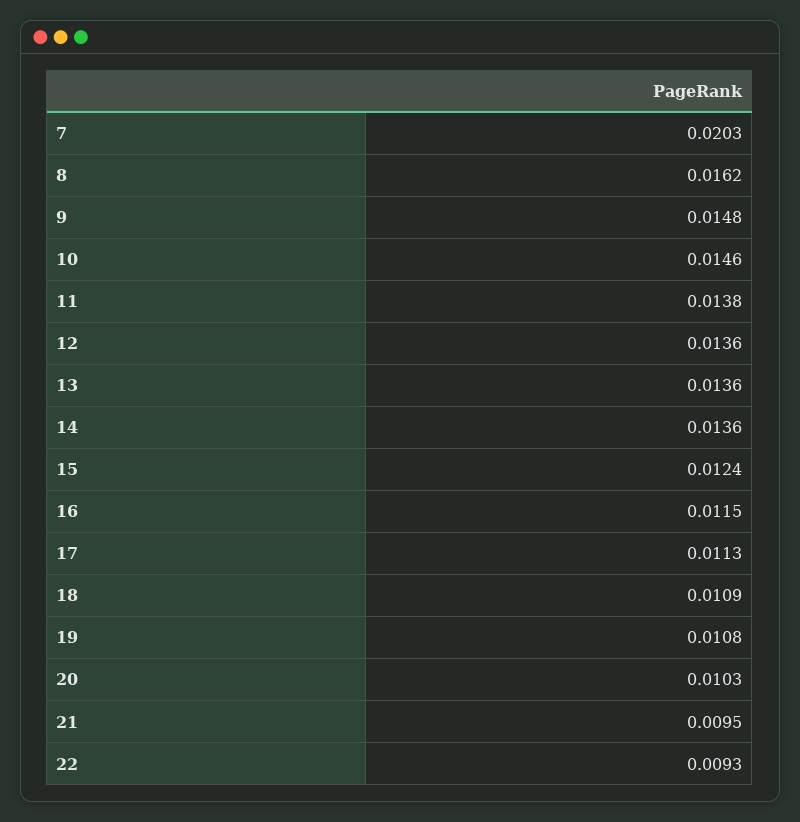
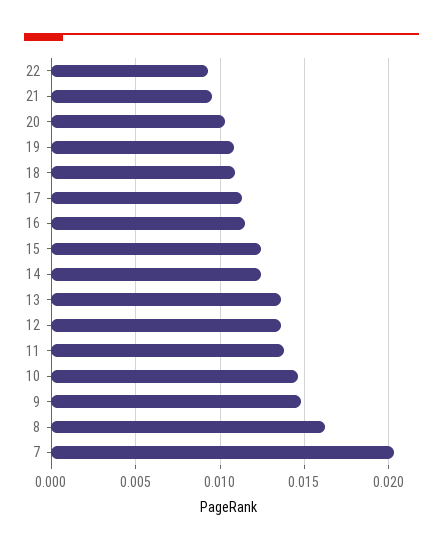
  {
    "7": 0.0203,
    "8": 0.0162,
    "9": 0.0148,
    "10": 0.0146,
    "11": 0.0138,
    "12": 0.0136,
    "13": 0.0136,
-   "14": 0.0136,
+   "14": 0.0125,
    "15": 0.0124,
    "16": 0.0115,
    "17": 0.0113,
    "18": 0.0109,
    "19": 0.0108,
    "20": 0.0103,
    "21": 0.0095,
    "22": 0.0093
  }

